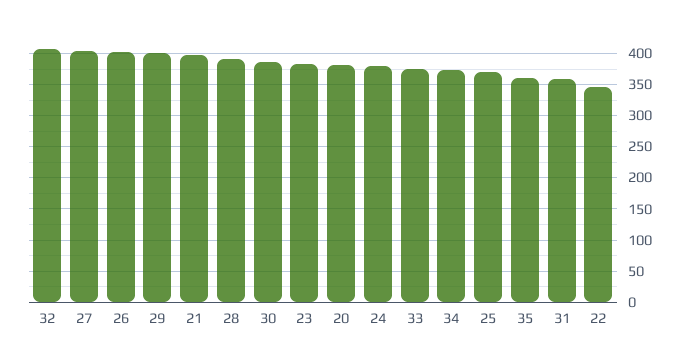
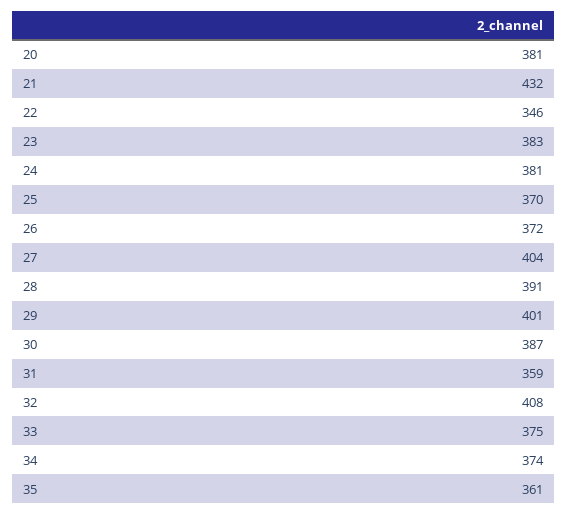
  {
    "32": 408,
    "27": 404,
-   "26": 400,
+   "26": 372,
    "29": 401,
-   "21": 400,
+   "21": 432,
    "28": 391,
    "30": 387,
    "23": 383,
    "20": 381,
    "24": 381,
    "33": 375,
    "34": 374,
    "25": 370,
    "35": 361,
    "31": 359,
    "22": 346
  }

